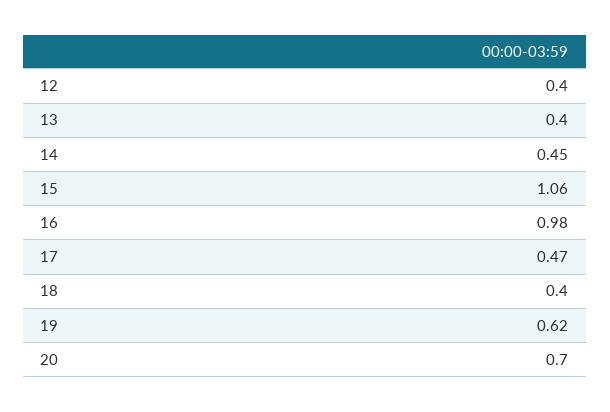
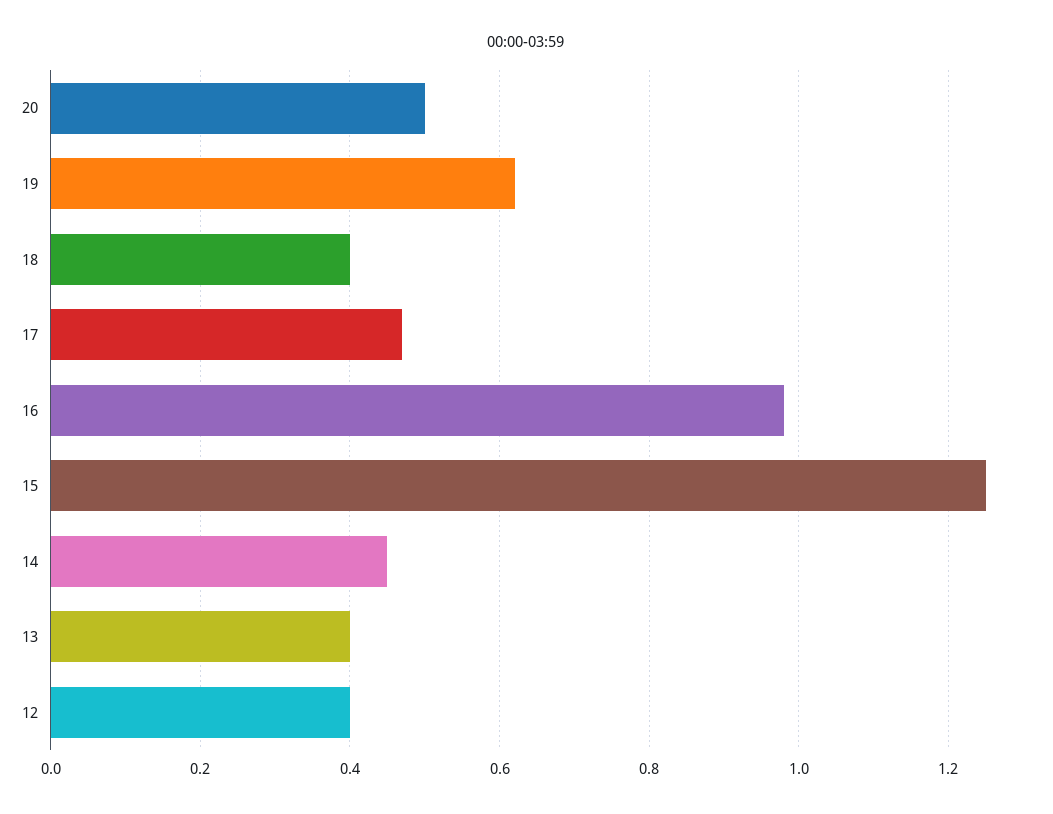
  {
    "12": 0.4,
    "13": 0.4,
    "14": 0.45,
-   "15": 1.06,
+   "15": 1.25,
    "16": 0.98,
    "17": 0.47,
    "18": 0.4,
    "19": 0.62,
-   "20": 0.7
+   "20": 0.5
  }

